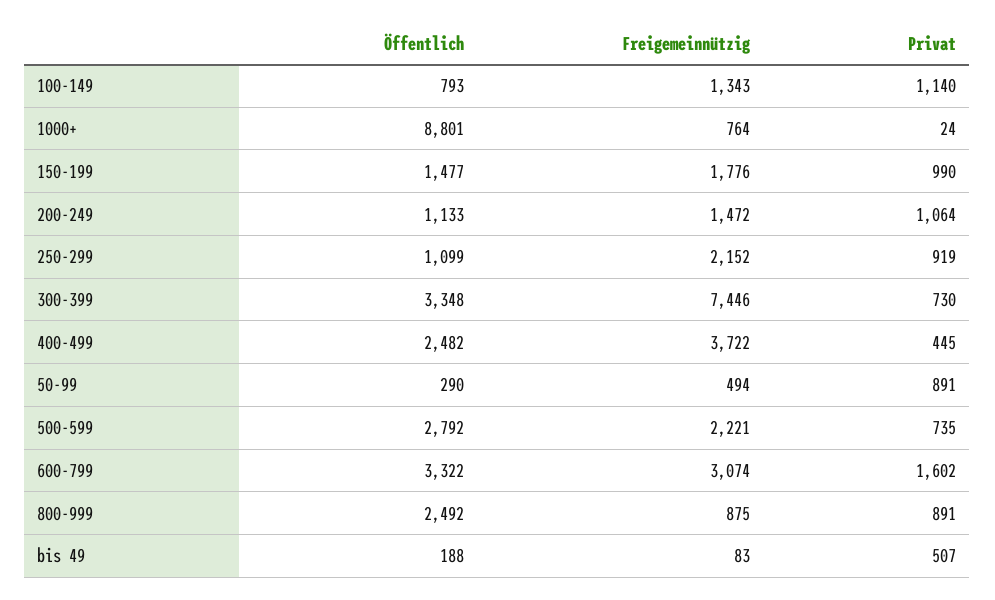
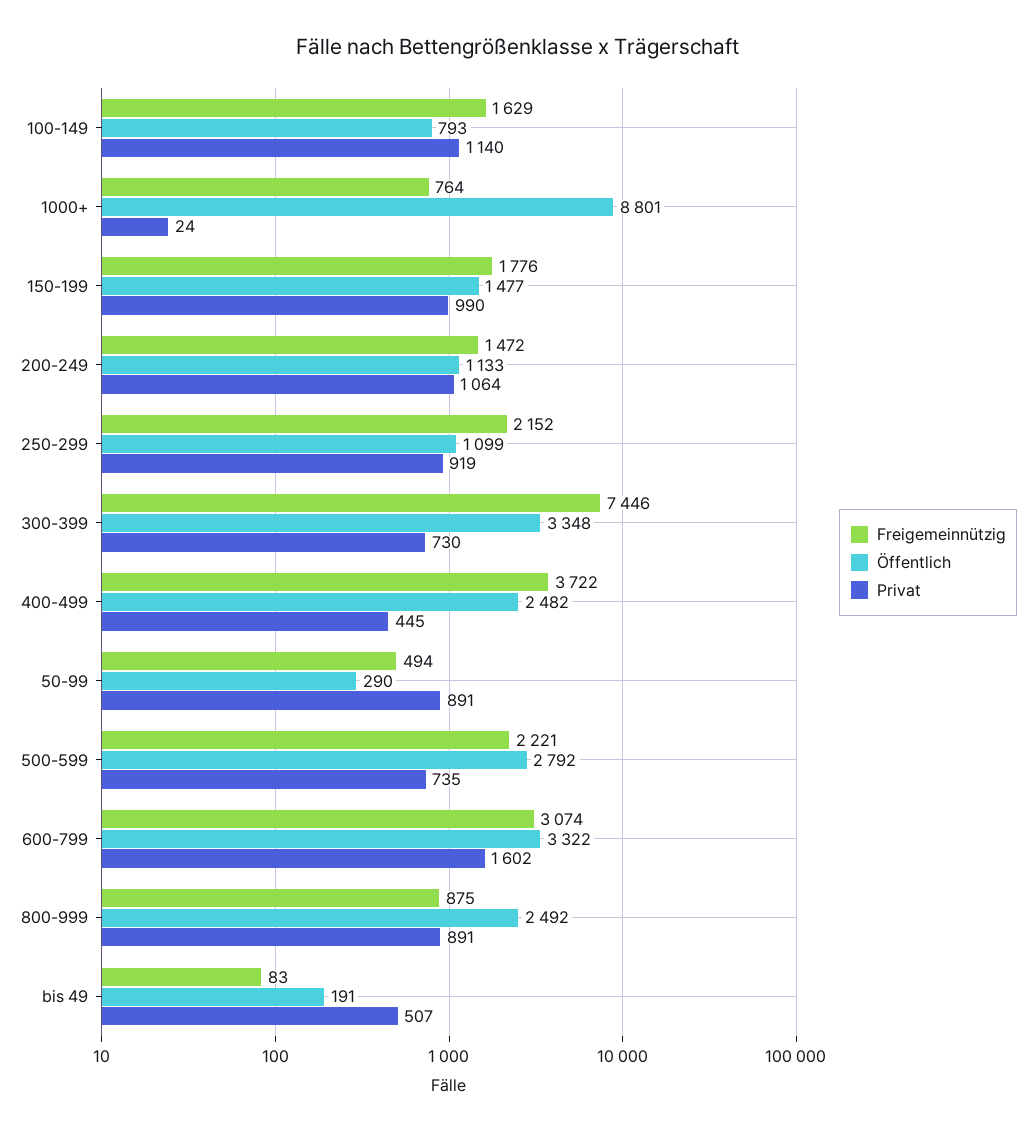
  {
    "Öffentlich": {
      "100-149": 793,
      "1000+": 8801,
      "150-199": 1477,
      "200-249": 1133,
      "250-299": 1099,
      "300-399": 3348,
      "400-499": 2482,
      "50-99": 290,
      "500-599": 2792,
      "600-799": 3322,
      "800-999": 2492,
-     "bis 49": 188
+     "bis 49": 191
    },
    "Freigemeinnützig": {
-     "100-149": 1343,
+     "100-149": 1629,
      "1000+": 764,
      "150-199": 1776,
      "200-249": 1472,
      "250-299": 2152,
      "300-399": 7446,
      "400-499": 3722,
      "50-99": 494,
      "500-599": 2221,
      "600-799": 3074,
      "800-999": 875,
      "bis 49": 83
    },
    "Privat": {
      "100-149": 1140,
      "1000+": 24,
      "150-199": 990,
      "200-249": 1064,
      "250-299": 919,
      "300-399": 730,
      "400-499": 445,
      "50-99": 891,
      "500-599": 735,
      "600-799": 1602,
      "800-999": 891,
      "bis 49": 507
    }
  }

